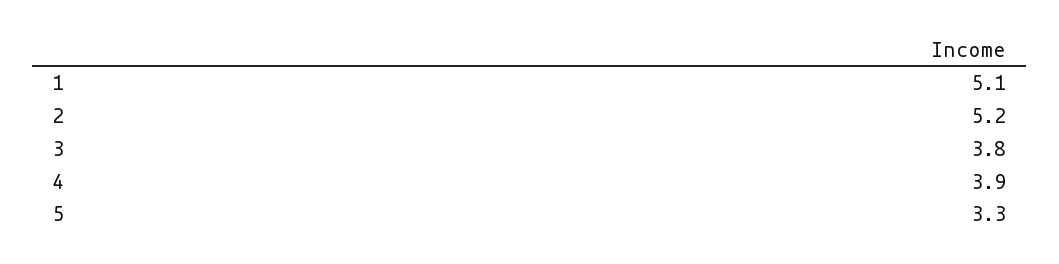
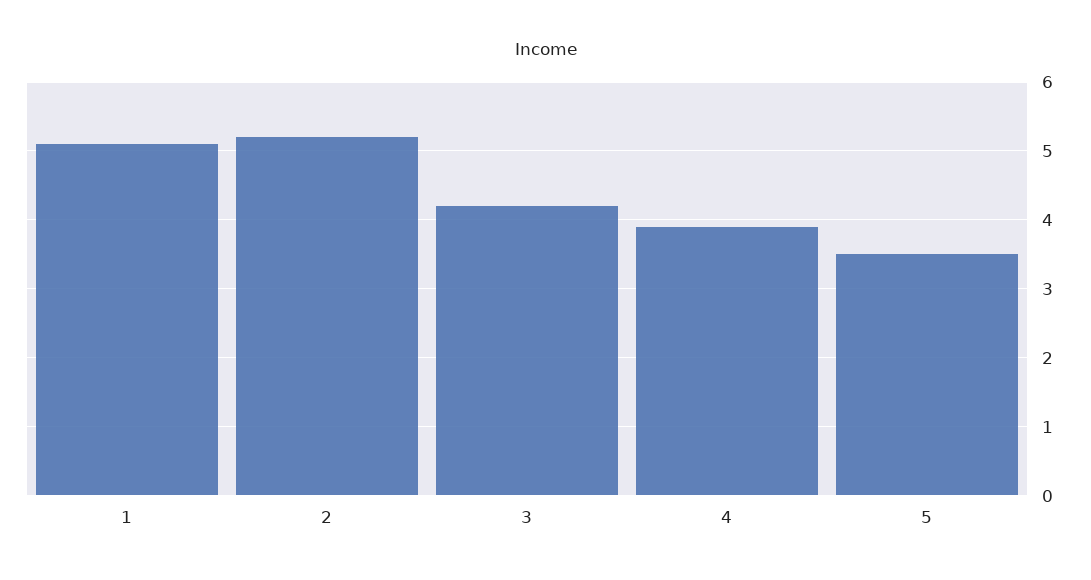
  {
    "1": 5.1,
    "2": 5.2,
-   "3": 3.8,
+   "3": 4.2,
    "4": 3.9,
-   "5": 3.3
+   "5": 3.5
  }

